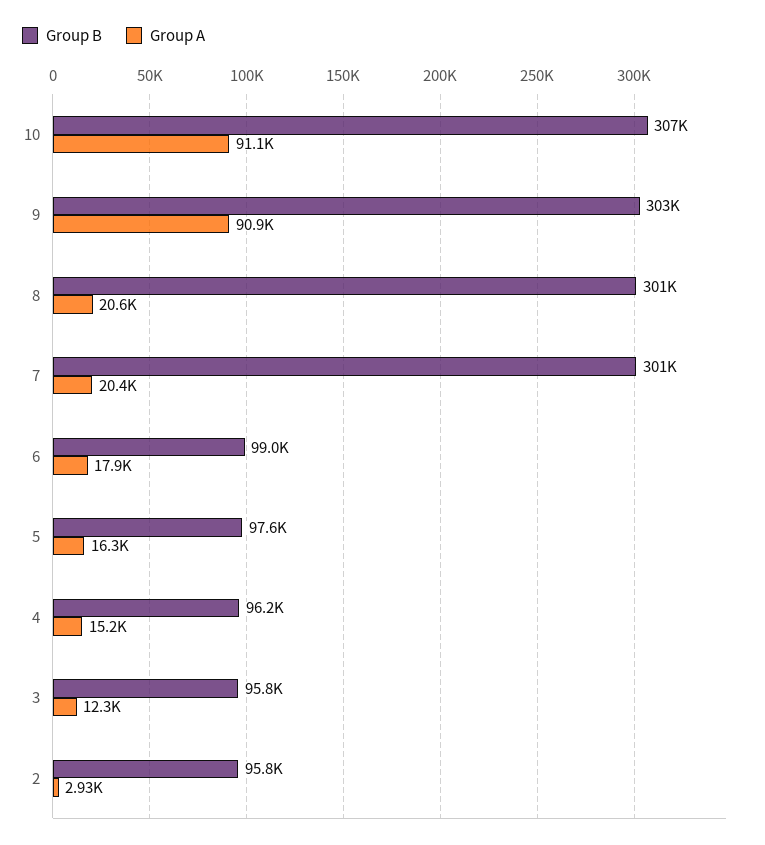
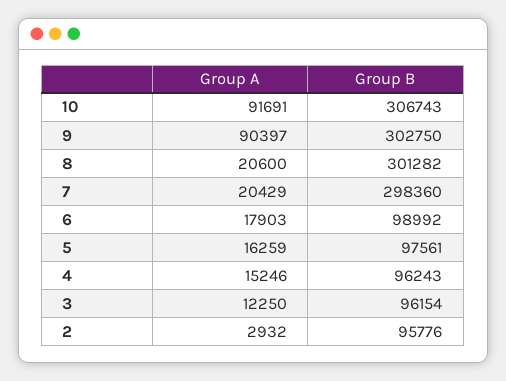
  {
    "Group B": {
      "10": 306743,
      "9": 302750,
      "8": 301282,
-     "7": 301000,
+     "7": 298360,
      "6": 98992,
      "5": 97561,
      "4": 96243,
-     "3": 95800,
+     "3": 96154,
      "2": 95776
    },
    "Group A": {
-     "10": 91100,
+     "10": 91691,
-     "9": 90900,
+     "9": 90397,
      "8": 20600,
      "7": 20429,
      "6": 17903,
      "5": 16259,
      "4": 15246,
      "3": 12250,
      "2": 2932
    }
  }

